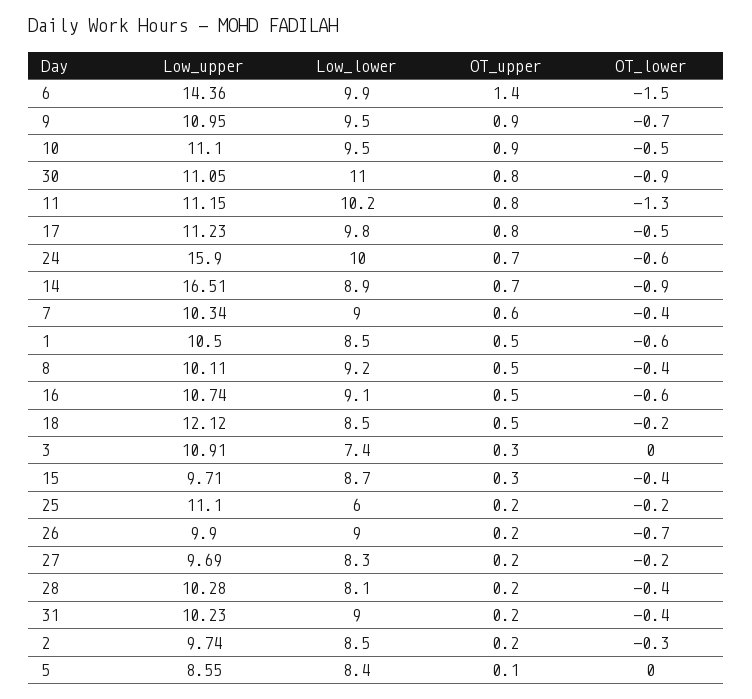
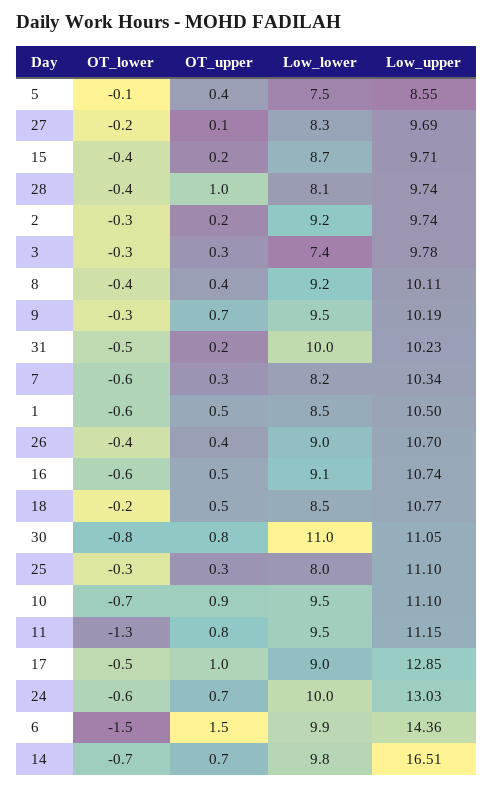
  {
    "Low_upper": {
      "6": 14.36,
-     "9": 10.95,
+     "9": 10.19,
      "10": 11.1,
      "30": 11.05,
      "11": 11.15,
-     "17": 11.23,
+     "17": 12.85,
-     "24": 15.9,
+     "24": 13.03,
      "14": 16.51,
      "7": 10.34,
      "1": 10.5,
      "8": 10.11,
      "16": 10.74,
-     "18": 12.12,
+     "18": 10.77,
-     "3": 10.91,
+     "3": 9.78,
      "15": 9.71,
      "25": 11.1,
-     "26": 9.9,
+     "26": 10.7,
      "27": 9.69,
-     "28": 10.28,
+     "28": 9.74,
      "31": 10.23,
      "2": 9.74,
      "5": 8.55
    },
    "Low_lower": {
      "6": 9.9,
      "9": 9.5,
      "10": 9.5,
      "30": 11,
-     "11": 10.2,
+     "11": 9.5,
-     "17": 9.8,
+     "17": 9,
      "24": 10,
-     "14": 8.9,
+     "14": 9.8,
-     "7": 9,
+     "7": 8.2,
      "1": 8.5,
      "8": 9.2,
      "16": 9.1,
      "18": 8.5,
      "3": 7.4,
      "15": 8.7,
-     "25": 6,
+     "25": 8,
      "26": 9,
      "27": 8.3,
      "28": 8.1,
-     "31": 9,
+     "31": 10,
-     "2": 8.5,
+     "2": 9.2,
-     "5": 8.4
+     "5": 7.5
    },
    "OT_upper": {
-     "6": 1.4,
+     "6": 1.5,
-     "9": 0.9,
+     "9": 0.7,
      "10": 0.9,
      "30": 0.8,
      "11": 0.8,
-     "17": 0.8,
+     "17": 1,
      "24": 0.7,
      "14": 0.7,
-     "7": 0.6,
+     "7": 0.3,
      "1": 0.5,
-     "8": 0.5,
+     "8": 0.4,
      "16": 0.5,
      "18": 0.5,
      "3": 0.3,
-     "15": 0.3,
+     "15": 0.2,
-     "25": 0.2,
+     "25": 0.3,
-     "26": 0.2,
+     "26": 0.4,
-     "27": 0.2,
+     "27": 0.1,
-     "28": 0.2,
+     "28": 1,
      "31": 0.2,
      "2": 0.2,
-     "5": 0.1
+     "5": 0.4
    },
    "OT_lower": {
      "6": -1.5,
-     "9": -0.7,
+     "9": -0.3,
-     "10": -0.5,
+     "10": -0.7,
-     "30": -0.9,
+     "30": -0.8,
      "11": -1.3,
      "17": -0.5,
      "24": -0.6,
-     "14": -0.9,
+     "14": -0.7,
-     "7": -0.4,
+     "7": -0.6,
      "1": -0.6,
      "8": -0.4,
      "16": -0.6,
      "18": -0.2,
-     "3": 0,
+     "3": -0.3,
      "15": -0.4,
-     "25": -0.2,
+     "25": -0.3,
-     "26": -0.7,
+     "26": -0.4,
      "27": -0.2,
      "28": -0.4,
-     "31": -0.4,
+     "31": -0.5,
      "2": -0.3,
-     "5": 0
+     "5": -0.1
    }
  }

